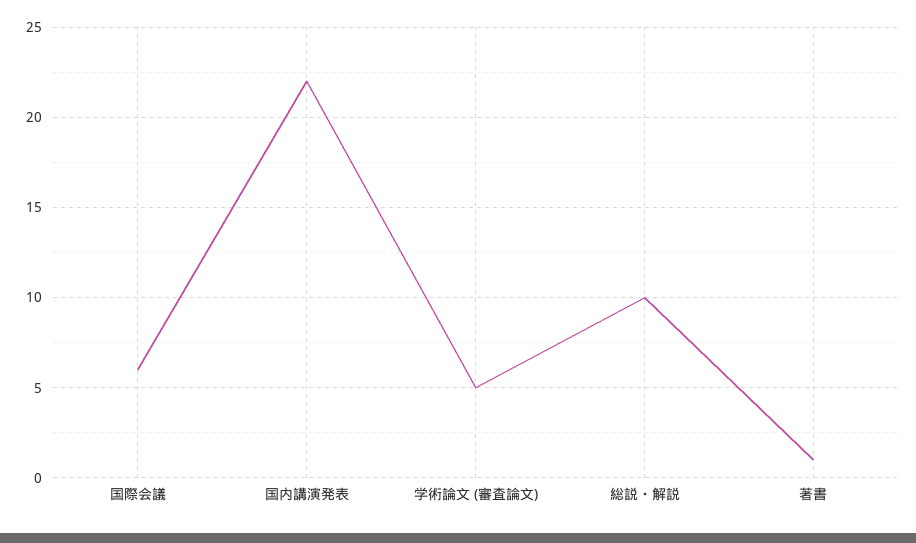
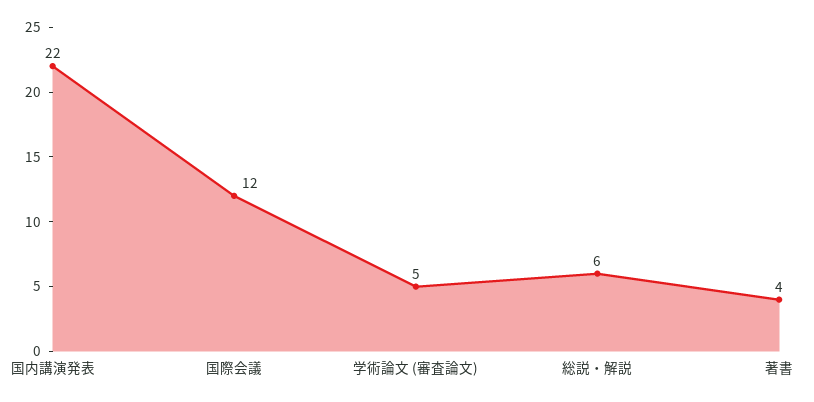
  {
-   "国際会議": 6,
+   "国際会議": 12,
    "国内講演発表": 22,
    "学術論文 (審査論文)": 5,
-   "総説・解説": 10,
+   "総説・解説": 6,
-   "著書": 1
+   "著書": 4
  }

